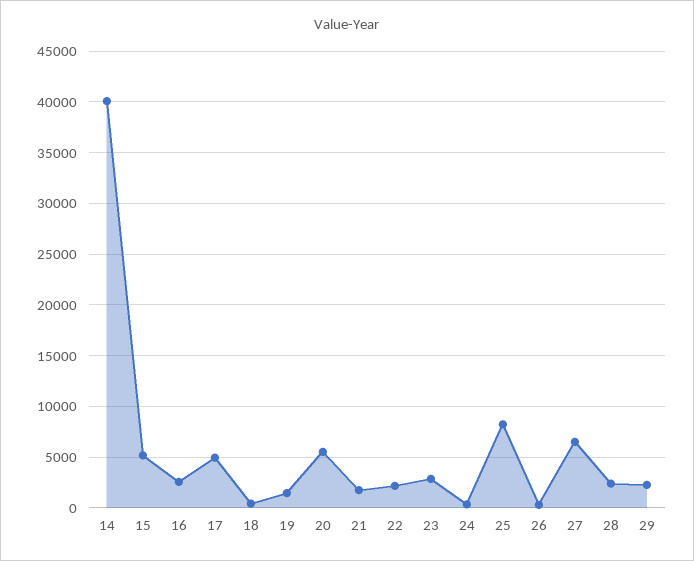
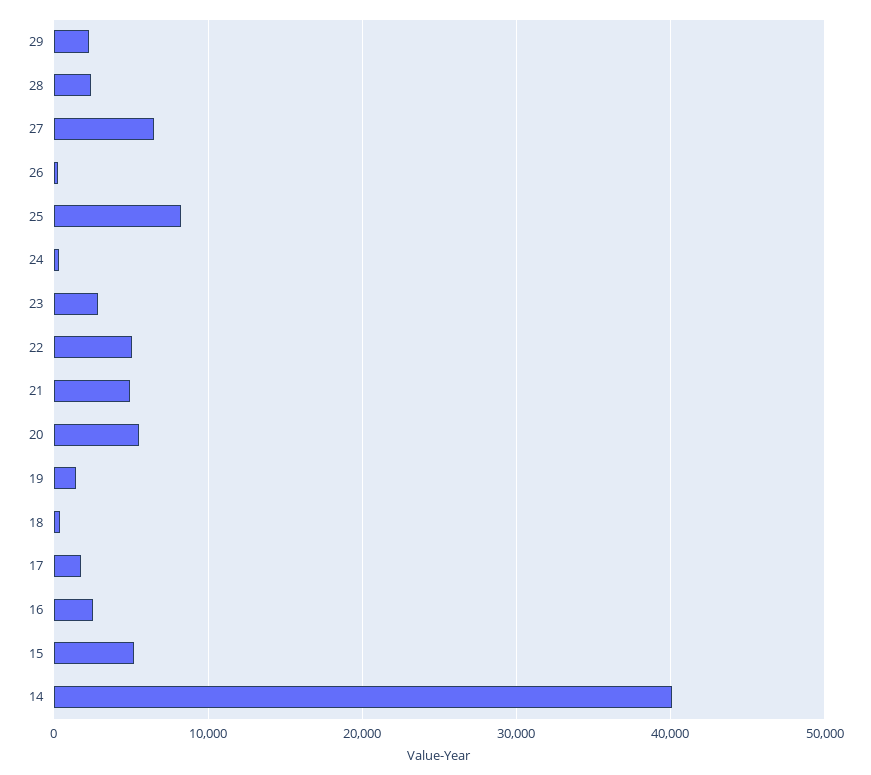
  {
    "14": 40000,
    "15": 5000,
    "16": 3000,
-   "17": 5000,
+   "17": 2000,
    "18": 0,
    "19": 1000,
    "20": 6000,
-   "21": 2000,
+   "21": 5000,
-   "22": 2000,
+   "22": 5000,
    "23": 3000,
    "24": 0,
    "25": 8000,
    "26": 0,
    "27": 7000,
    "28": 2000,
    "29": 2000
  }

